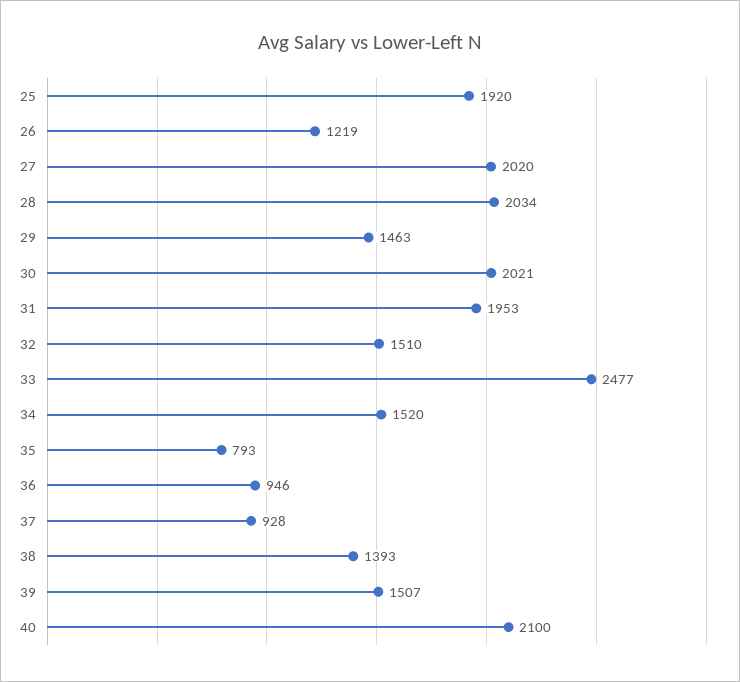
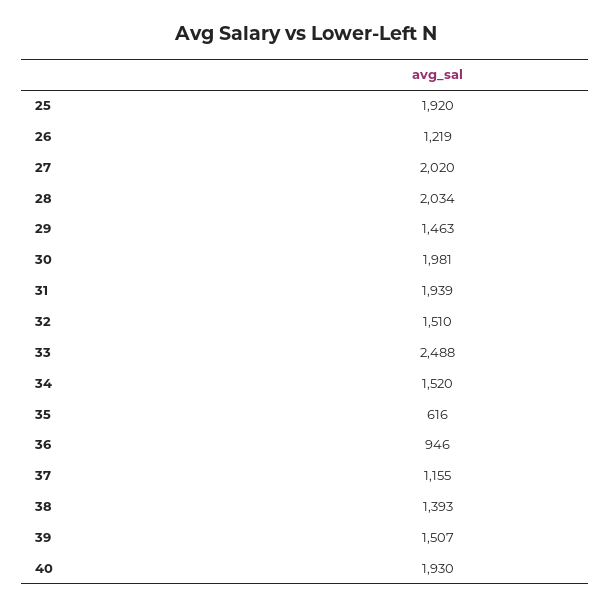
  {
    "25": 1920,
    "26": 1219,
    "27": 2020,
    "28": 2034,
    "29": 1463,
-   "30": 2021,
+   "30": 1981,
-   "31": 1953,
+   "31": 1939,
    "32": 1510,
-   "33": 2477,
+   "33": 2488,
    "34": 1520,
-   "35": 793,
+   "35": 616,
    "36": 946,
-   "37": 928,
+   "37": 1155,
    "38": 1393,
    "39": 1507,
-   "40": 2100
+   "40": 1930
  }

